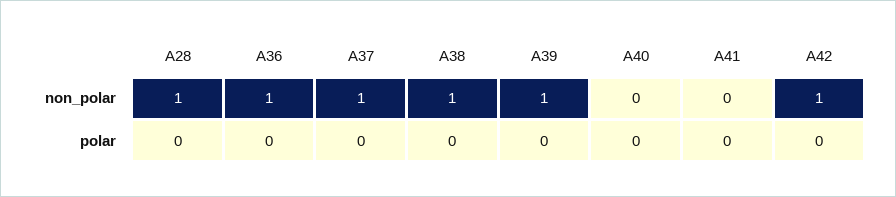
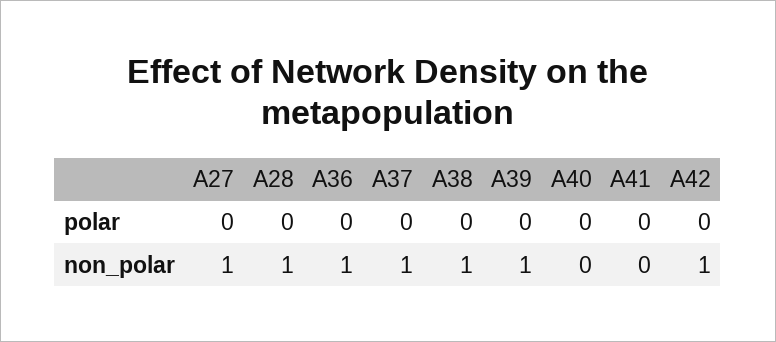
  {
    "A28": {
      "non_polar": 1,
      "polar": 0
    },
    "A36": {
      "non_polar": 1,
      "polar": 0
    },
    "A37": {
      "non_polar": 1,
      "polar": 0
    },
    "A38": {
      "non_polar": 1,
      "polar": 0
    },
    "A39": {
      "non_polar": 1,
      "polar": 0
    },
    "A40": {
      "non_polar": 0,
      "polar": 0
    },
    "A41": {
      "non_polar": 0,
      "polar": 0
    },
    "A42": {
      "non_polar": 1,
      "polar": 0
-   }
+   },
+   "A27": {
+     "polar": 0,
+     "non_polar": 1
+   }
  }

